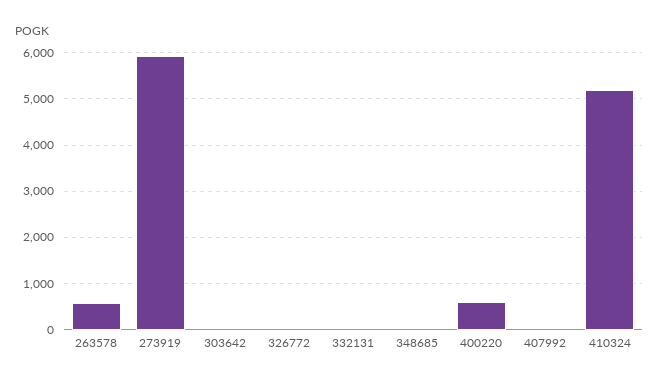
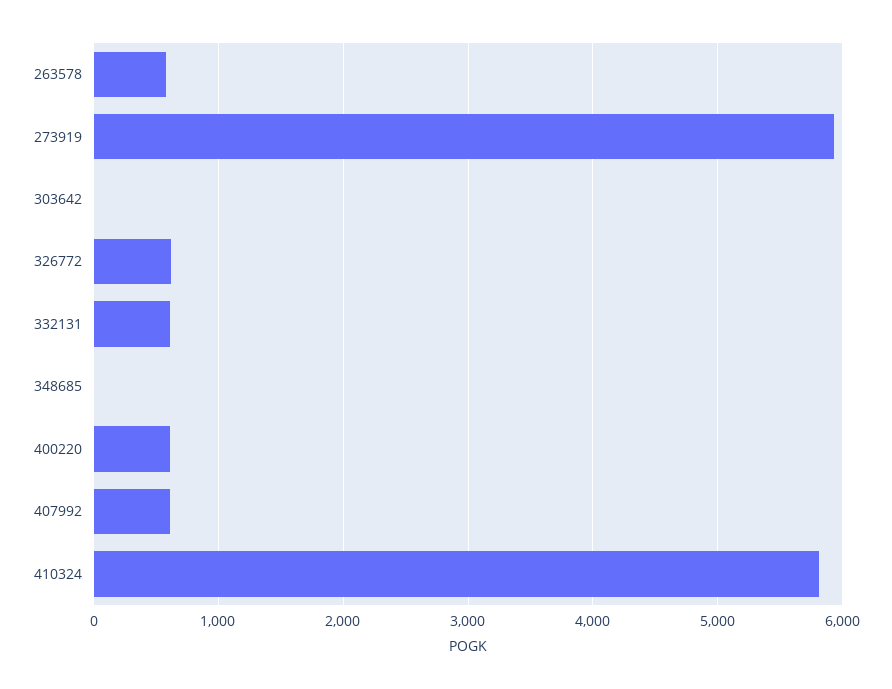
  {
    "263578": 600,
    "273919": 5900,
    "303642": 0,
-   "326772": 0,
+   "326772": 600,
-   "332131": 0,
+   "332131": 600,
    "348685": 0,
    "400220": 600,
-   "407992": 0,
+   "407992": 600,
-   "410324": 5200
+   "410324": 5800
  }

